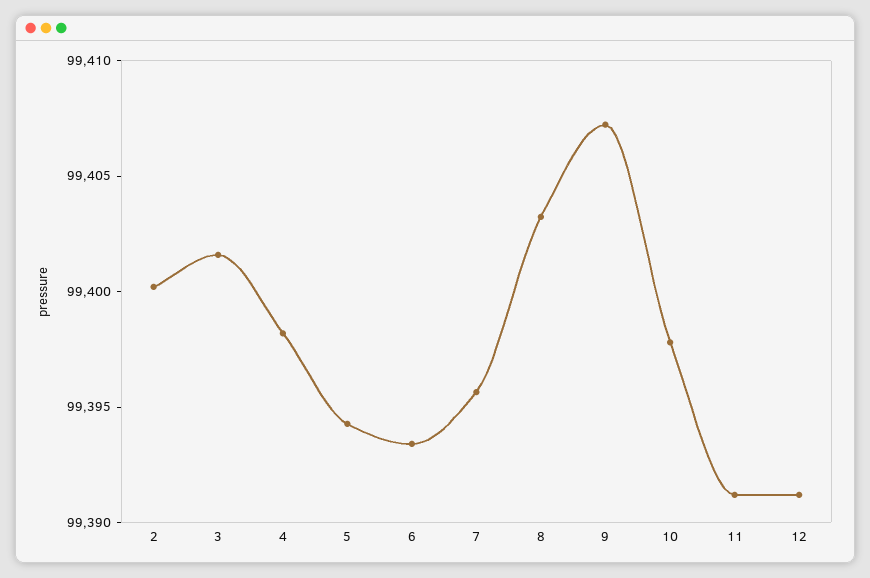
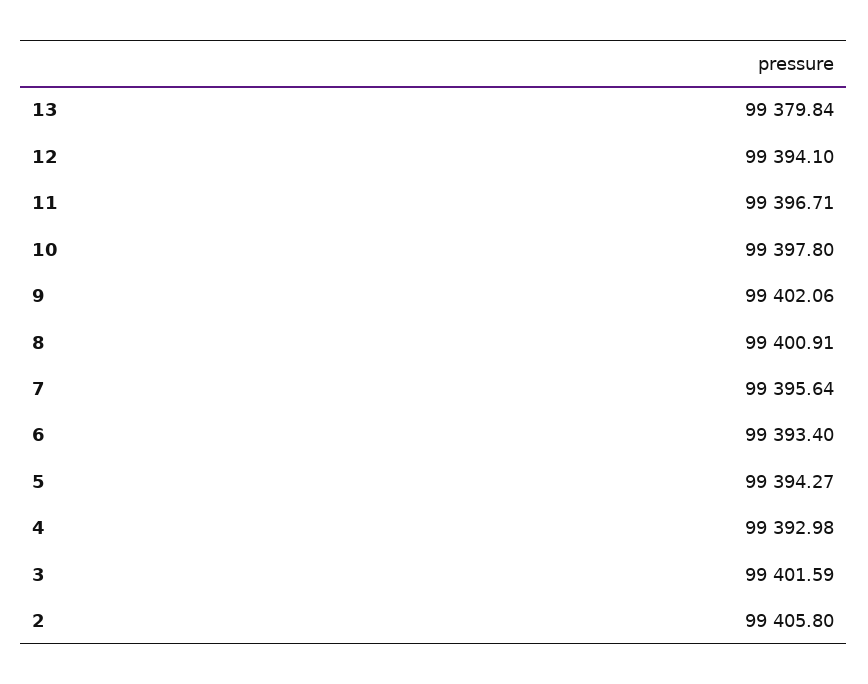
  {
-   "2": 99400,
+   "2": 99405.8,
    "3": 99401.59,
-   "4": 99398,
+   "4": 99392.98,
    "5": 99394.27,
    "6": 99393.4,
    "7": 99395.64,
-   "8": 99403,
+   "8": 99400.91,
-   "9": 99407,
+   "9": 99402.06,
    "10": 99397.8,
-   "11": 99391,
+   "11": 99396.71,
-   "12": 99391
+   "12": 99394.1,
+   "13": 99379.84
  }

